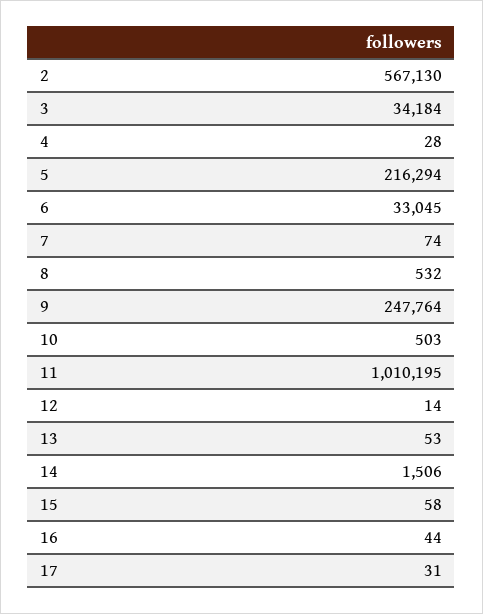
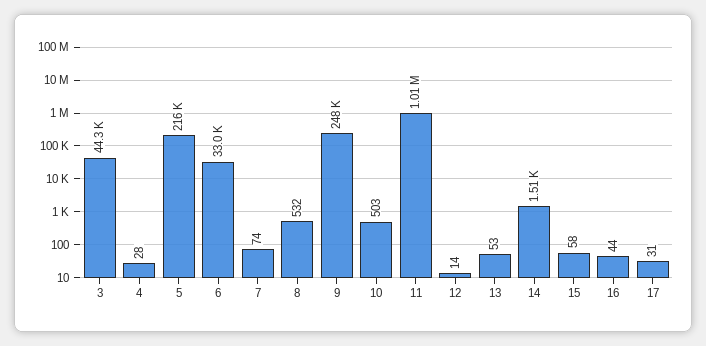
  {
-   "2": 567130,
-   "3": 34184,
+   "3": 44300,
    "4": 28,
    "5": 216294,
    "6": 33045,
    "7": 74,
    "8": 532,
    "9": 247764,
    "10": 503,
    "11": 1010195,
    "12": 14,
    "13": 53,
    "14": 1506,
    "15": 58,
    "16": 44,
    "17": 31
  }

